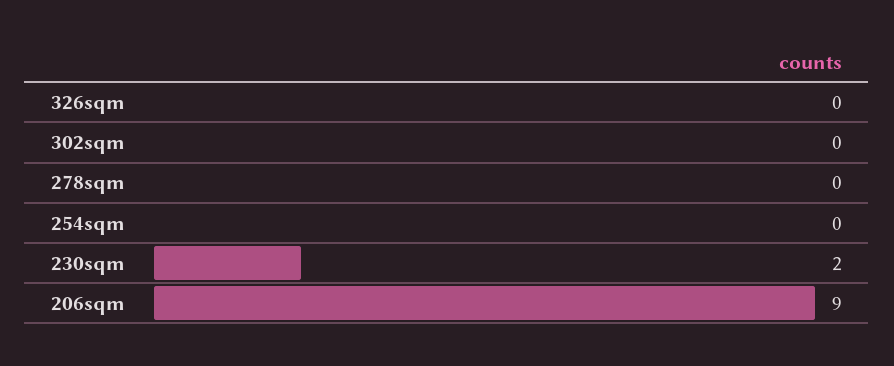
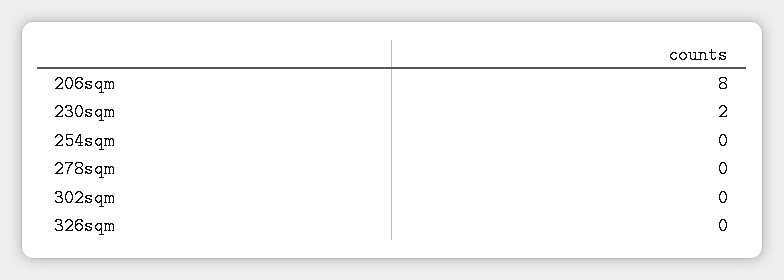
  {
    "326sqm": 0,
    "302sqm": 0,
    "278sqm": 0,
    "254sqm": 0,
    "230sqm": 2,
-   "206sqm": 9
+   "206sqm": 8
  }

